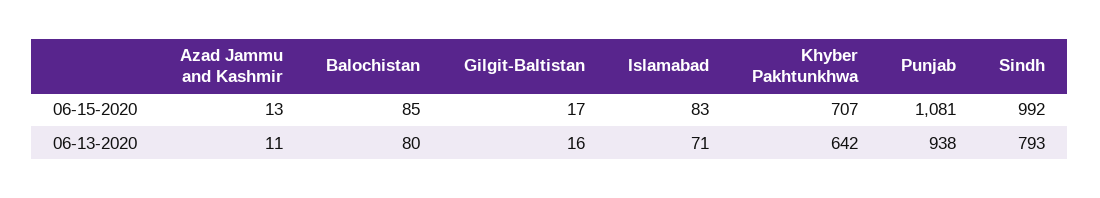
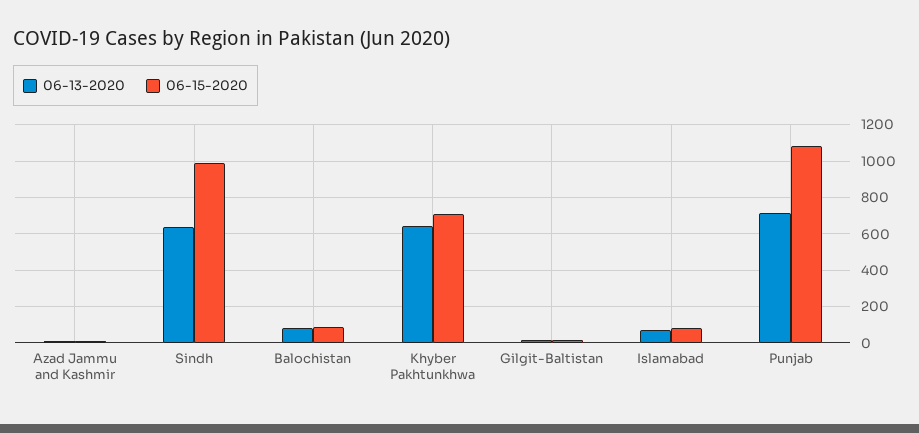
  {
    "06-15-2020": {
      "Azad Jammu and Kashmir": 13,
      "Balochistan": 85,
      "Gilgit-Baltistan": 17,
      "Islamabad": 83,
      "Khyber Pakhtunkhwa": 707,
      "Punjab": 1081,
      "Sindh": 992
    },
    "06-13-2020": {
      "Azad Jammu and Kashmir": 11,
      "Balochistan": 80,
      "Gilgit-Baltistan": 16,
      "Islamabad": 71,
      "Khyber Pakhtunkhwa": 642,
-     "Punjab": 938,
+     "Punjab": 700,
-     "Sindh": 793
+     "Sindh": 650
    }
  }

